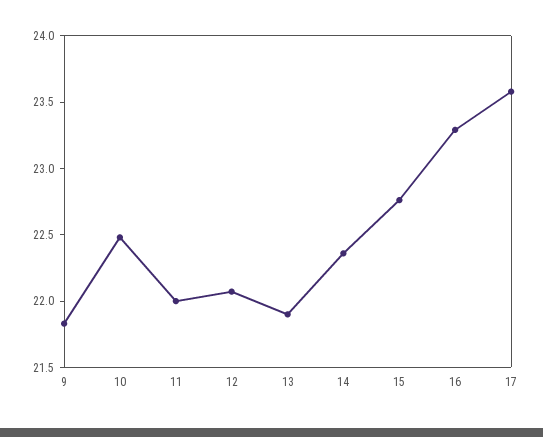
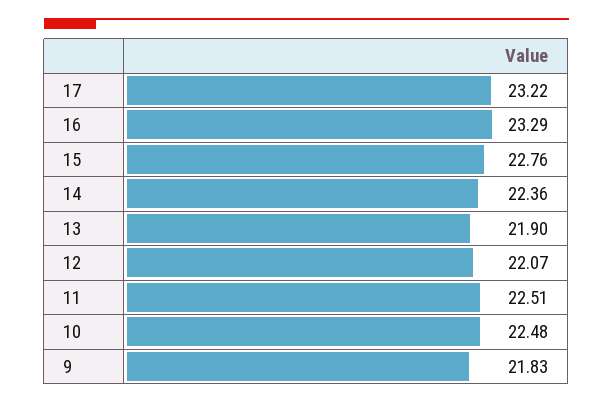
  {
    "9": 21.83,
    "10": 22.48,
-   "11": 22,
+   "11": 22.51,
    "12": 22.07,
    "13": 21.9,
    "14": 22.36,
    "15": 22.76,
    "16": 23.29,
-   "17": 23.6
+   "17": 23.22
  }

